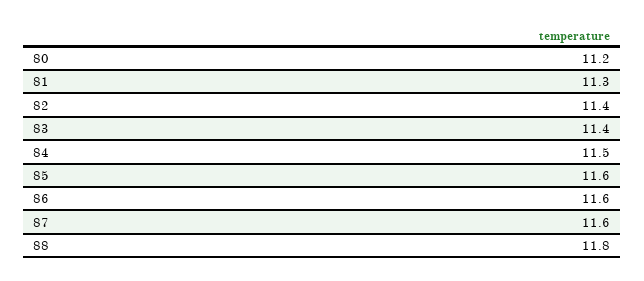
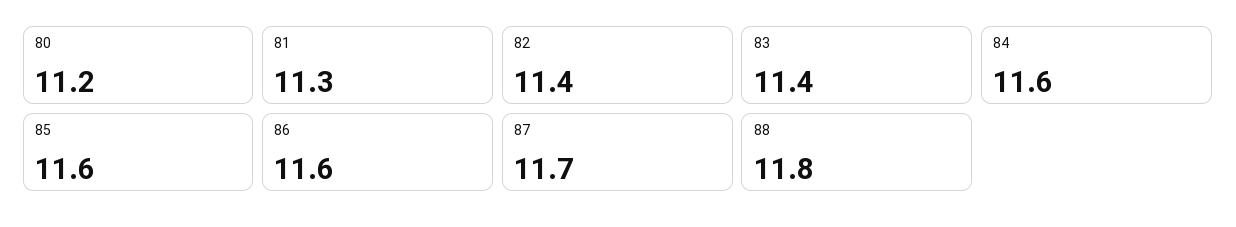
  {
    "80": 11.2,
    "81": 11.3,
    "82": 11.4,
    "83": 11.4,
-   "84": 11.5,
+   "84": 11.6,
    "85": 11.6,
    "86": 11.6,
-   "87": 11.6,
+   "87": 11.7,
    "88": 11.8
  }

